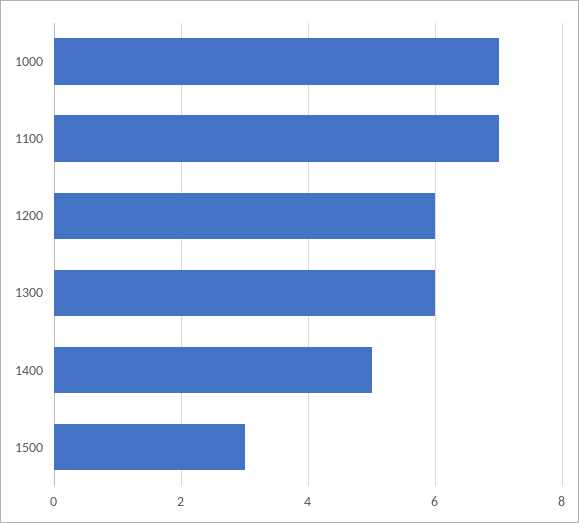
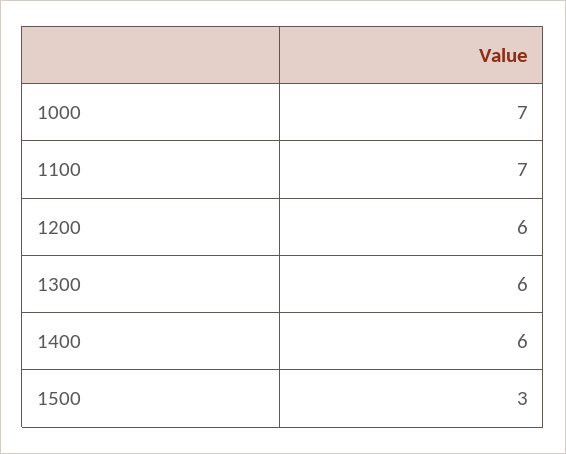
  {
    "1000": 7,
    "1100": 7,
    "1200": 6,
    "1300": 6,
-   "1400": 5,
+   "1400": 6,
    "1500": 3
  }

